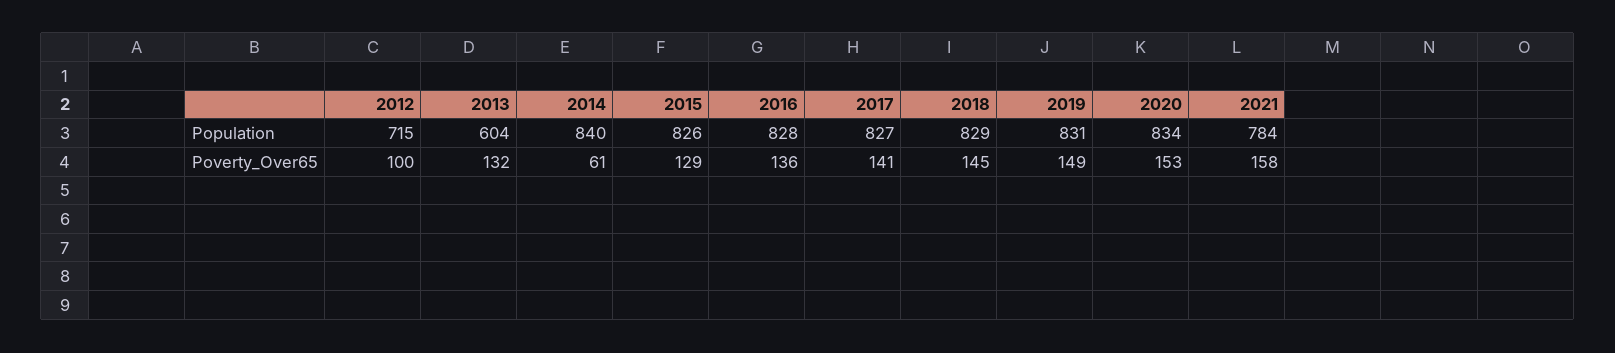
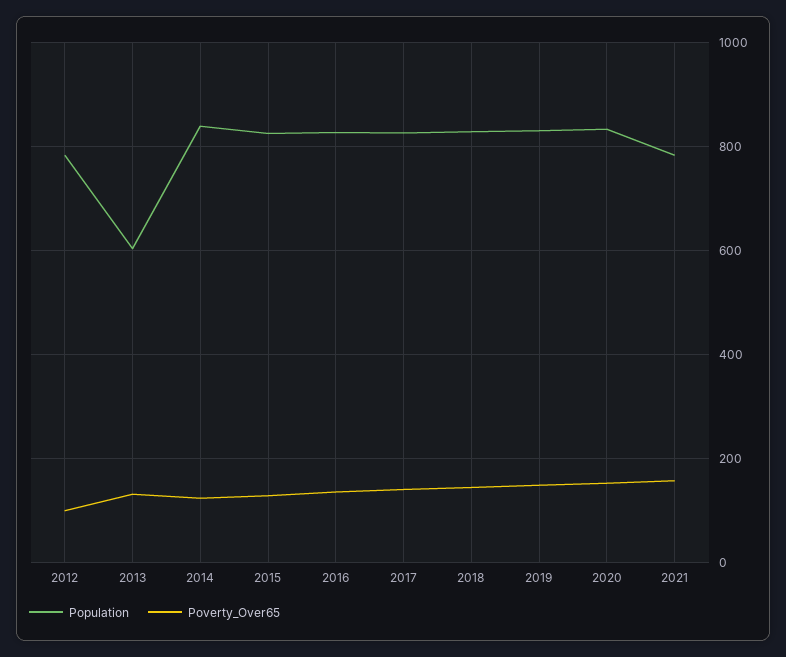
  {
    "Population": {
-     "2012": 715,
+     "2012": 780,
      "2013": 604,
      "2014": 840,
      "2015": 826,
      "2016": 828,
      "2017": 827,
      "2018": 829,
      "2019": 831,
      "2020": 834,
      "2021": 784
    },
    "Poverty_Over65": {
      "2012": 100,
      "2013": 132,
-     "2014": 61,
+     "2014": 120,
      "2015": 129,
      "2016": 136,
      "2017": 141,
      "2018": 145,
      "2019": 149,
      "2020": 153,
      "2021": 158
    }
  }

